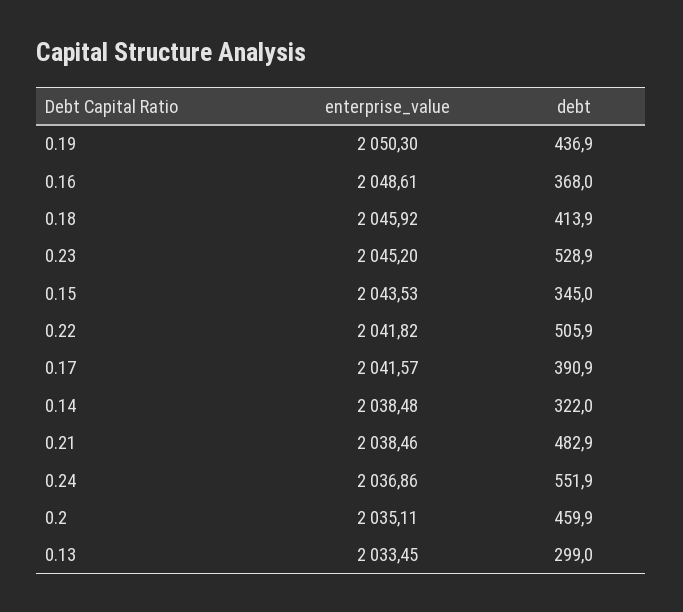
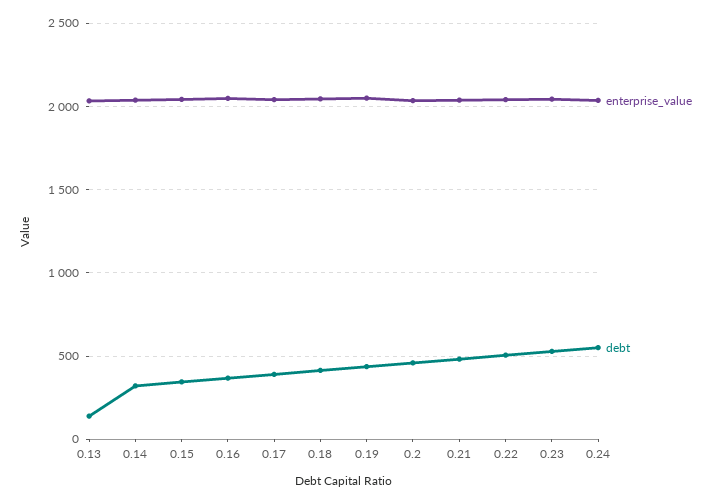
  {
    "enterprise_value": {
      "0.19": 2050.3,
      "0.16": 2048.61,
      "0.18": 2045.92,
      "0.23": 2045.2,
      "0.15": 2043.53,
      "0.22": 2041.82,
      "0.17": 2041.57,
      "0.14": 2038.48,
      "0.21": 2038.46,
      "0.24": 2036.86,
      "0.2": 2035.11,
      "0.13": 2033.45
    },
    "debt": {
      "0.19": 436.9,
      "0.16": 368,
      "0.18": 413.9,
      "0.23": 528.9,
      "0.15": 345,
      "0.22": 505.9,
      "0.17": 390.9,
      "0.14": 322,
      "0.21": 482.9,
      "0.24": 551.9,
      "0.2": 459.9,
-     "0.13": 299
+     "0.13": 150
    }
  }

